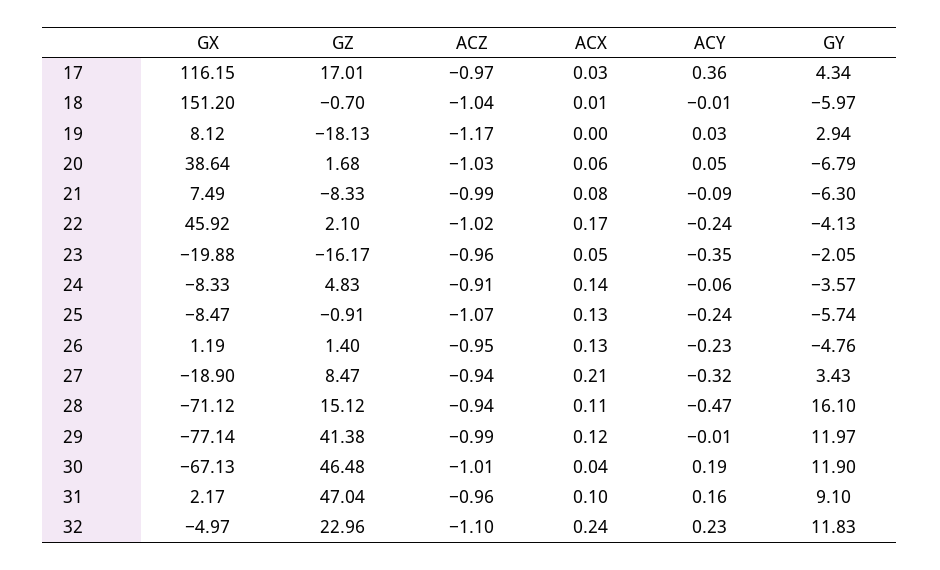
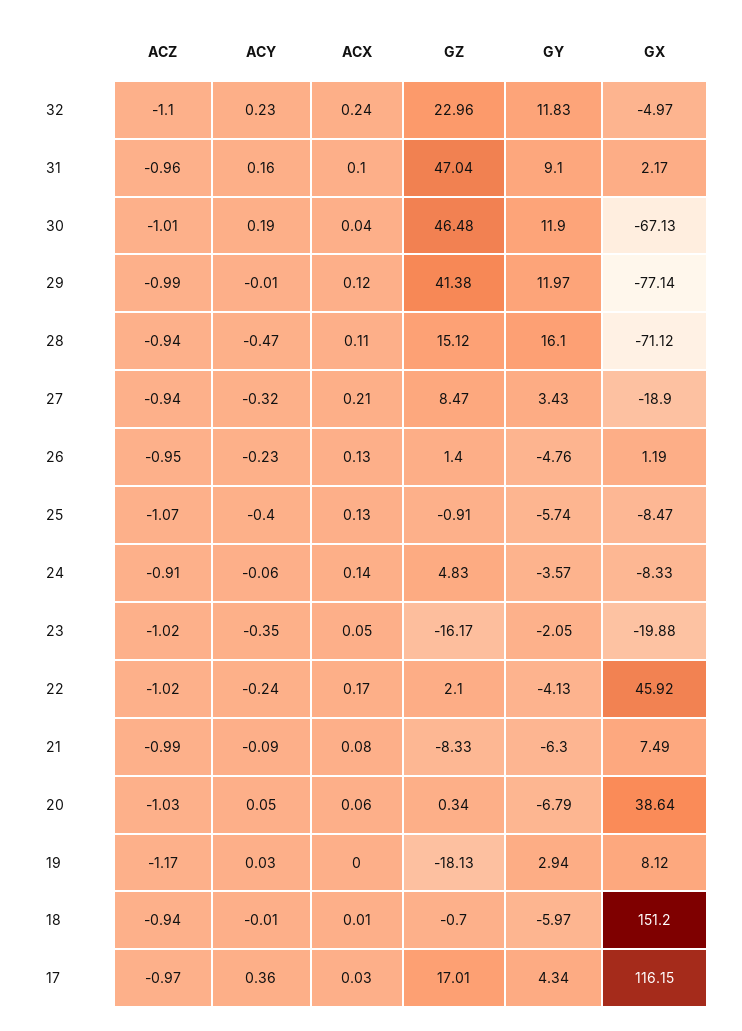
  {
    "GX": {
      "17": 116.15,
      "18": 151.2,
      "19": 8.12,
      "20": 38.64,
      "21": 7.49,
      "22": 45.92,
      "23": -19.88,
      "24": -8.33,
      "25": -8.47,
      "26": 1.19,
      "27": -18.9,
      "28": -71.12,
      "29": -77.14,
      "30": -67.13,
      "31": 2.17,
      "32": -4.97
    },
    "GZ": {
      "17": 17.01,
      "18": -0.7,
      "19": -18.13,
-     "20": 1.68,
+     "20": 0.34,
      "21": -8.33,
      "22": 2.1,
      "23": -16.17,
      "24": 4.83,
      "25": -0.91,
      "26": 1.4,
      "27": 8.47,
      "28": 15.12,
      "29": 41.38,
      "30": 46.48,
      "31": 47.04,
      "32": 22.96
    },
    "ACZ": {
      "17": -0.97,
-     "18": -1.04,
+     "18": -0.94,
      "19": -1.17,
      "20": -1.03,
      "21": -0.99,
      "22": -1.02,
-     "23": -0.96,
+     "23": -1.02,
      "24": -0.91,
      "25": -1.07,
      "26": -0.95,
      "27": -0.94,
      "28": -0.94,
      "29": -0.99,
      "30": -1.01,
      "31": -0.96,
      "32": -1.1
    },
    "ACX": {
      "17": 0.03,
      "18": 0.01,
      "19": 0,
      "20": 0.06,
      "21": 0.08,
      "22": 0.17,
      "23": 0.05,
      "24": 0.14,
      "25": 0.13,
      "26": 0.13,
      "27": 0.21,
      "28": 0.11,
      "29": 0.12,
      "30": 0.04,
      "31": 0.1,
      "32": 0.24
    },
    "ACY": {
      "17": 0.36,
      "18": -0.01,
      "19": 0.03,
      "20": 0.05,
      "21": -0.09,
      "22": -0.24,
      "23": -0.35,
      "24": -0.06,
-     "25": -0.24,
+     "25": -0.4,
      "26": -0.23,
      "27": -0.32,
      "28": -0.47,
      "29": -0.01,
      "30": 0.19,
      "31": 0.16,
      "32": 0.23
    },
    "GY": {
      "17": 4.34,
      "18": -5.97,
      "19": 2.94,
      "20": -6.79,
      "21": -6.3,
      "22": -4.13,
      "23": -2.05,
      "24": -3.57,
      "25": -5.74,
      "26": -4.76,
      "27": 3.43,
      "28": 16.1,
      "29": 11.97,
      "30": 11.9,
      "31": 9.1,
      "32": 11.83
    }
  }

